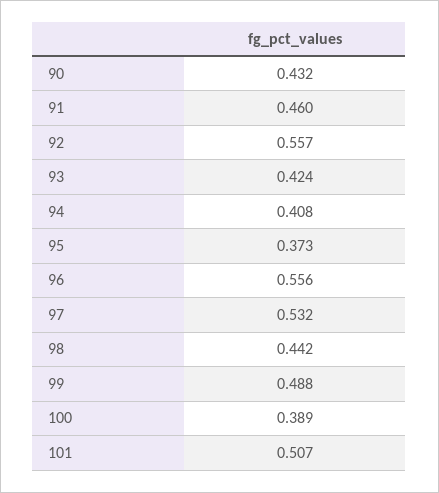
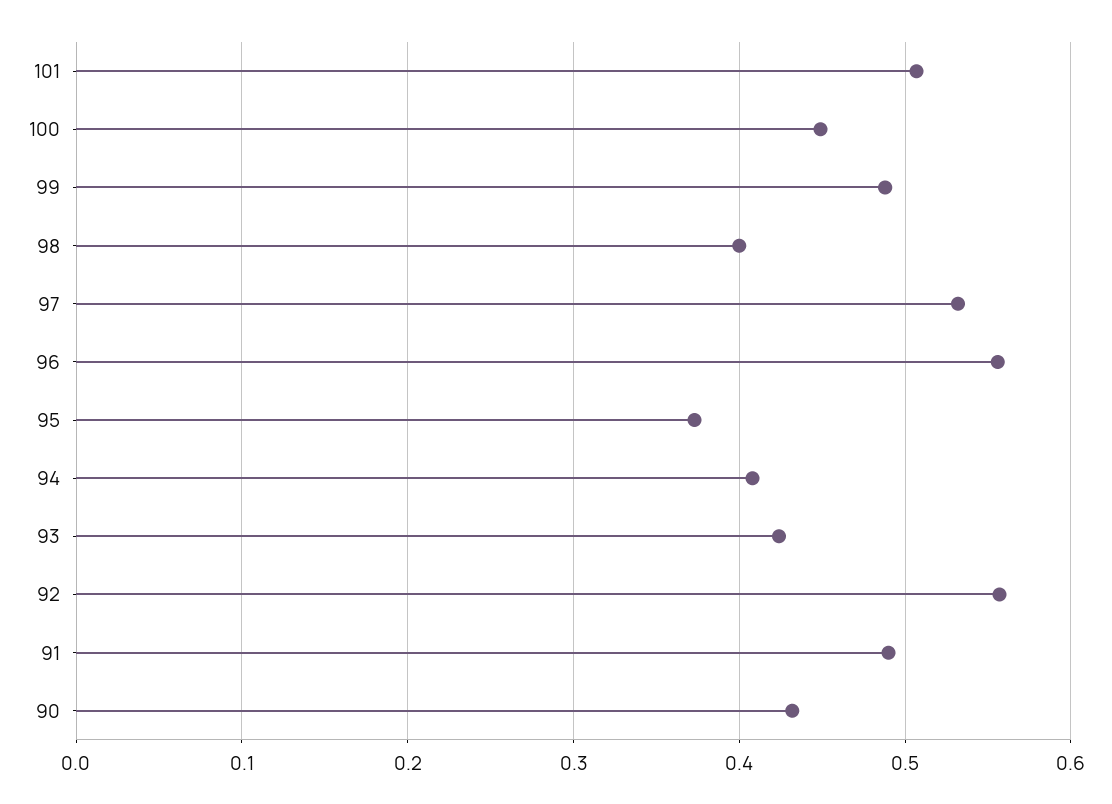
  {
    "90": 0.432,
-   "91": 0.46,
+   "91": 0.49,
    "92": 0.557,
    "93": 0.424,
    "94": 0.408,
    "95": 0.373,
    "96": 0.556,
    "97": 0.532,
-   "98": 0.442,
+   "98": 0.4,
    "99": 0.488,
-   "100": 0.389,
+   "100": 0.45,
    "101": 0.507
  }

